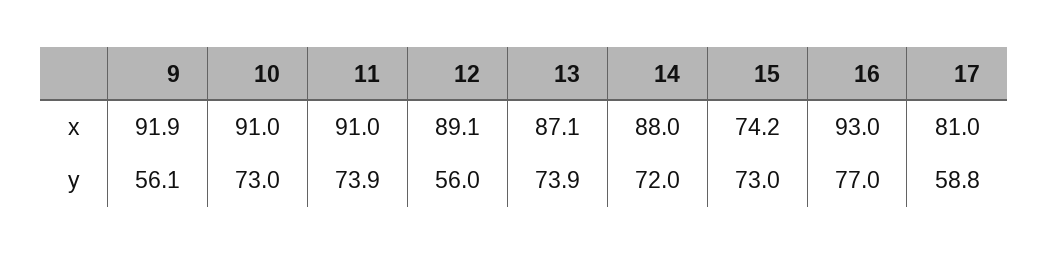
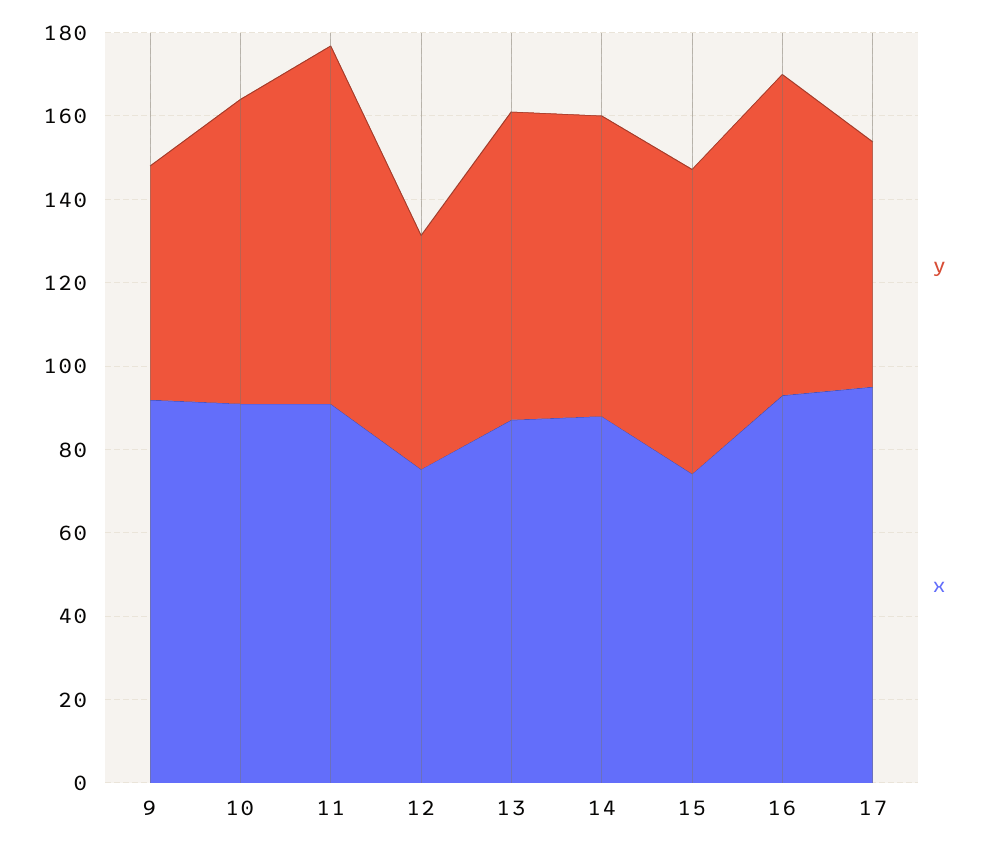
  {
    "x": {
      "9": 91.9,
      "10": 91,
      "11": 91,
-     "12": 89.1,
+     "12": 75,
      "13": 87.1,
      "14": 88,
      "15": 74.2,
      "16": 93,
-     "17": 81
+     "17": 95
    },
    "y": {
      "9": 56.1,
      "10": 73,
-     "11": 73.9,
+     "11": 85,
      "12": 56,
      "13": 73.9,
      "14": 72,
      "15": 73,
      "16": 77,
      "17": 58.8
    }
  }

